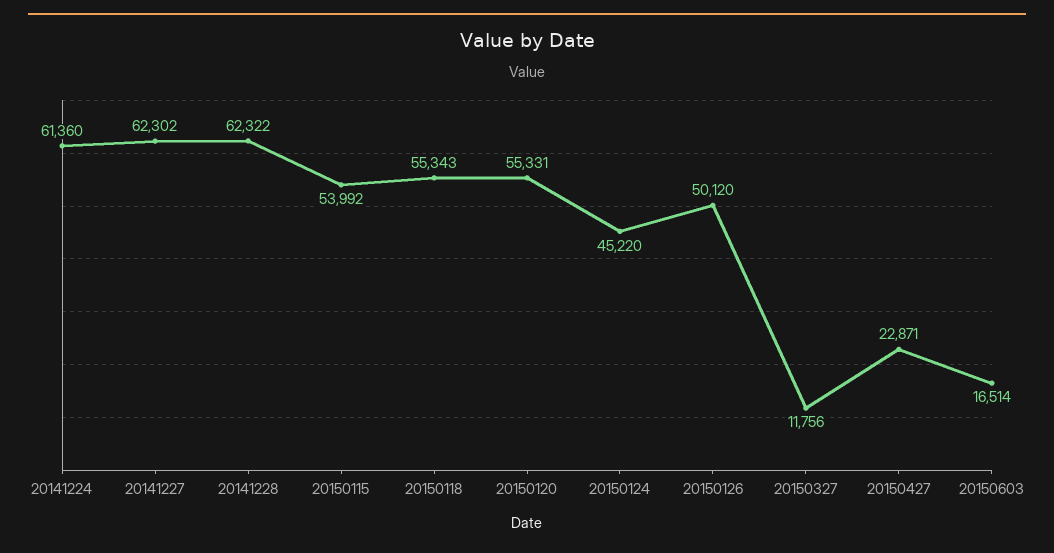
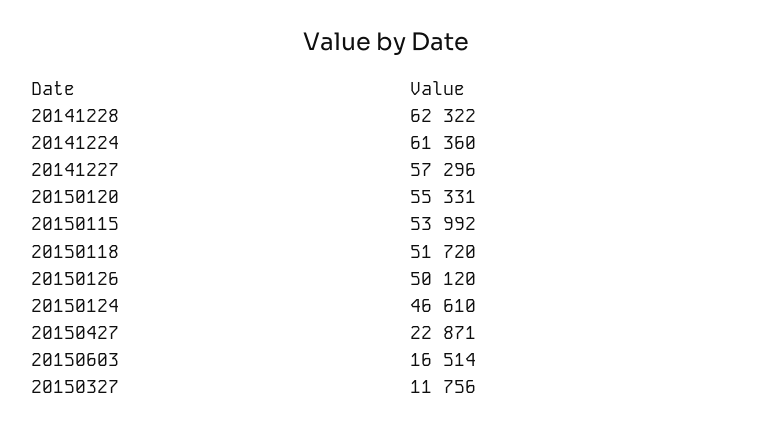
  {
    "20141224": 61360,
-   "20141227": 62302,
+   "20141227": 57296,
    "20141228": 62322,
    "20150115": 53992,
-   "20150118": 55343,
+   "20150118": 51720,
    "20150120": 55331,
-   "20150124": 45220,
+   "20150124": 46610,
    "20150126": 50120,
    "20150327": 11756,
    "20150427": 22871,
    "20150603": 16514
  }

